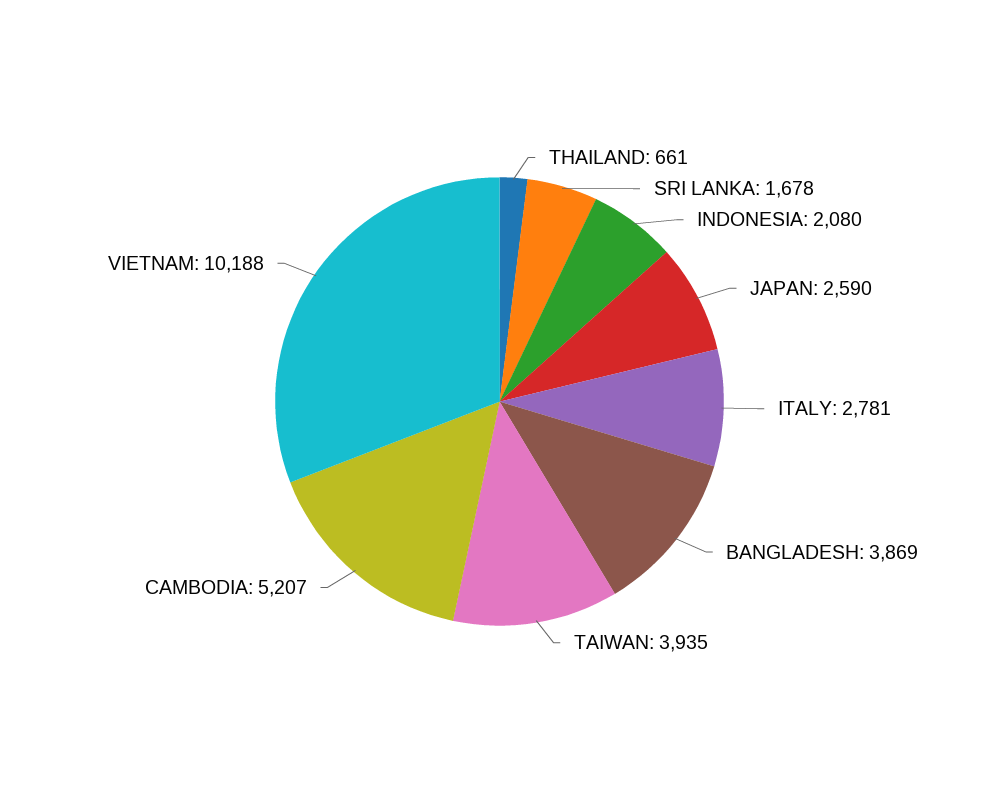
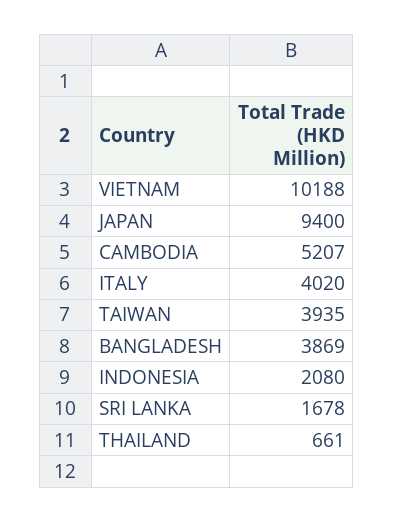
  {
    "THAILAND": 661,
    "SRI LANKA": 1678,
    "INDONESIA": 2080,
-   "JAPAN": 2590,
+   "JAPAN": 9400,
-   "ITALY": 2781,
+   "ITALY": 4020,
    "BANGLADESH": 3869,
    "TAIWAN": 3935,
    "CAMBODIA": 5207,
    "VIETNAM": 10188
  }

